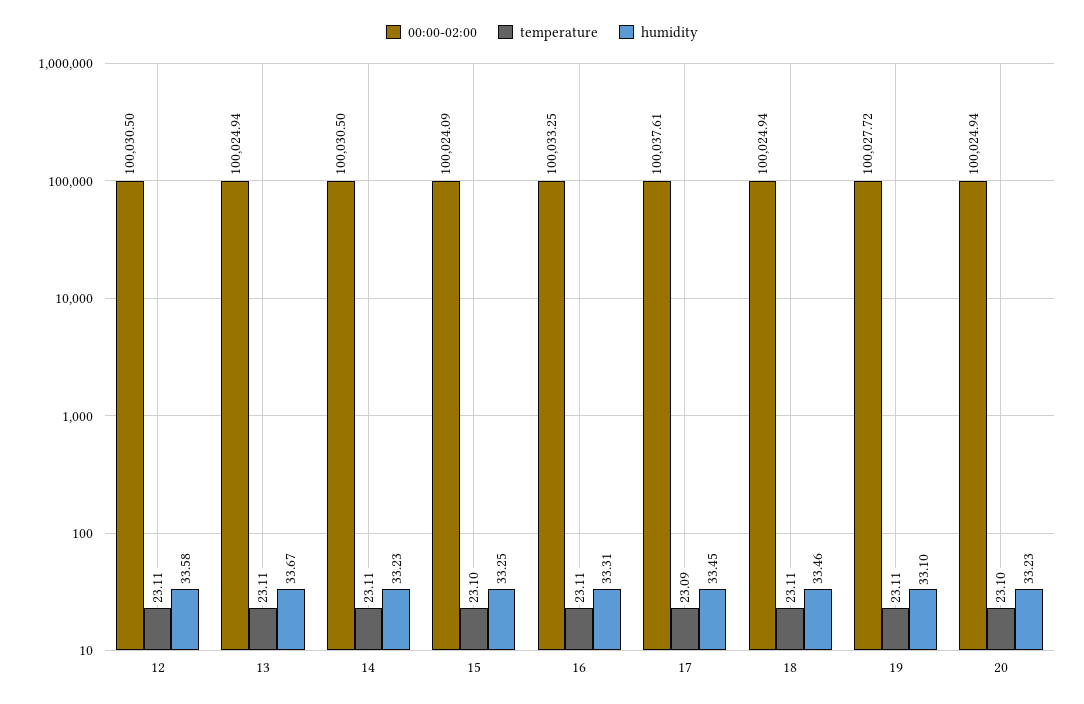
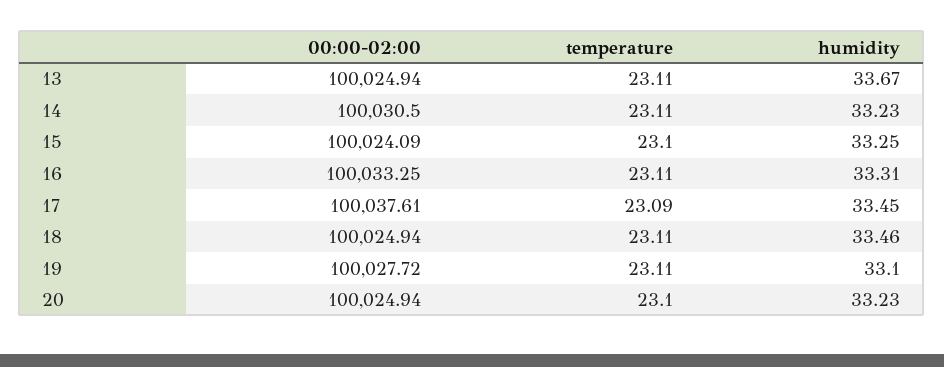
  {
    "00:00-02:00": {
-     "12": 100030.5,
      "13": 100024.94,
      "14": 100030.5,
      "15": 100024.09,
      "16": 100033.25,
      "17": 100037.61,
      "18": 100024.94,
      "19": 100027.72,
      "20": 100024.94
    },
    "temperature": {
-     "12": 23.11,
      "13": 23.11,
      "14": 23.11,
      "15": 23.1,
      "16": 23.11,
      "17": 23.09,
      "18": 23.11,
      "19": 23.11,
      "20": 23.1
    },
    "humidity": {
-     "12": 33.58,
      "13": 33.67,
      "14": 33.23,
      "15": 33.25,
      "16": 33.31,
      "17": 33.45,
      "18": 33.46,
      "19": 33.1,
      "20": 33.23
    }
  }

